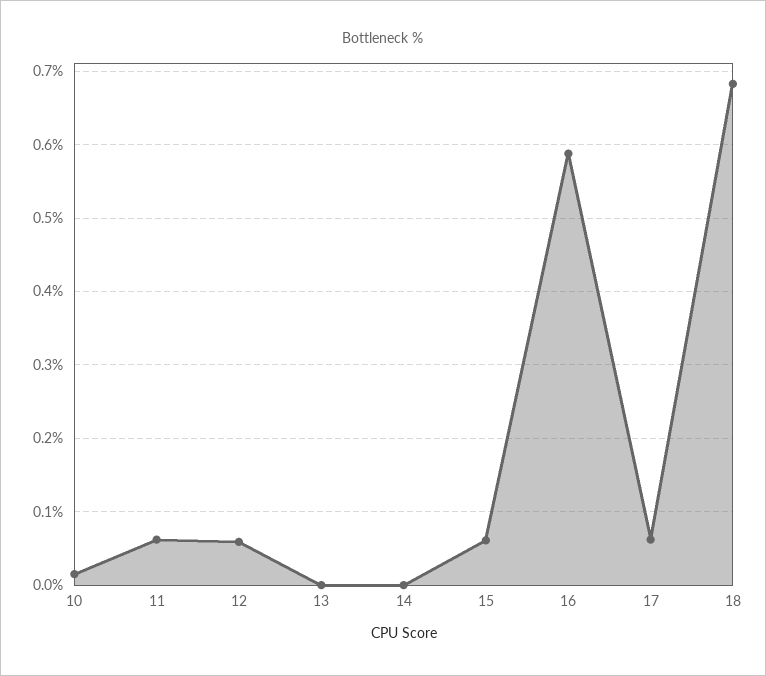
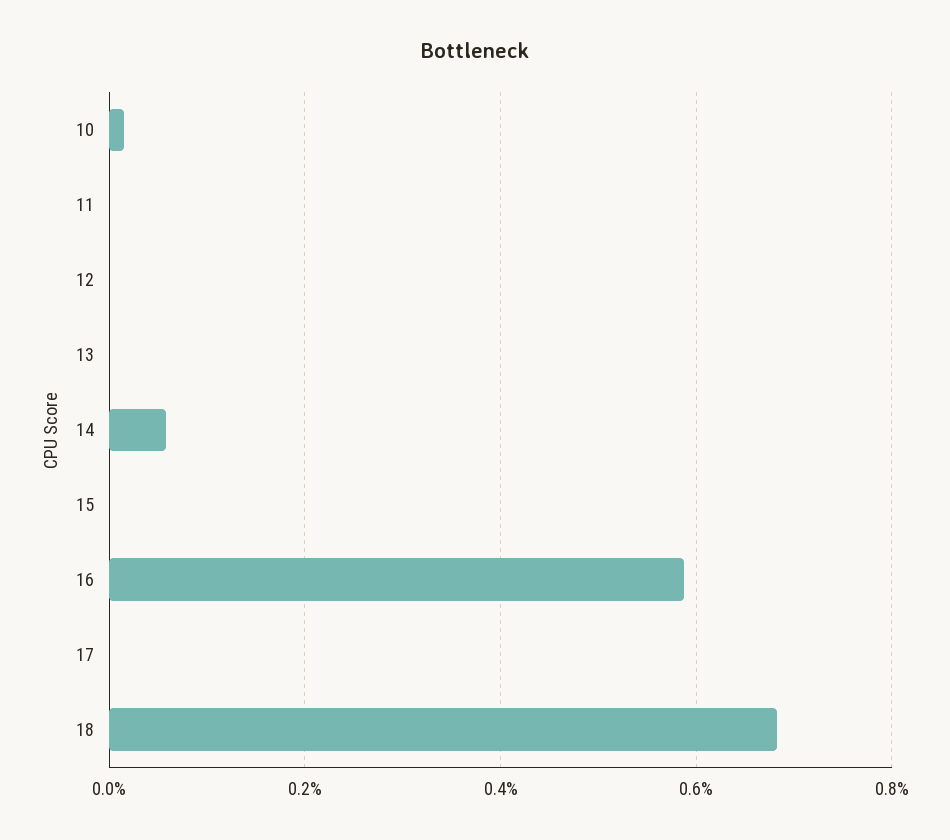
  {
    "10": 0.02,
-   "11": 0.06,
+   "11": 0,
-   "12": 0.06,
+   "12": 0,
    "13": 0,
-   "14": 0,
+   "14": 0.06,
-   "15": 0.06,
+   "15": 0,
    "16": 0.59,
-   "17": 0.06,
+   "17": 0,
    "18": 0.68
  }

